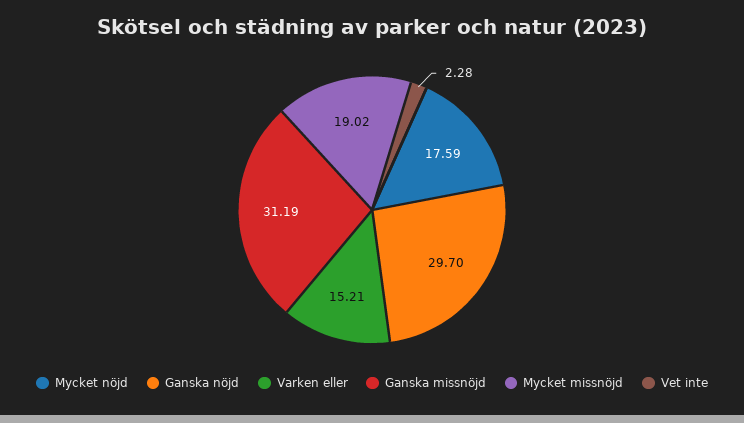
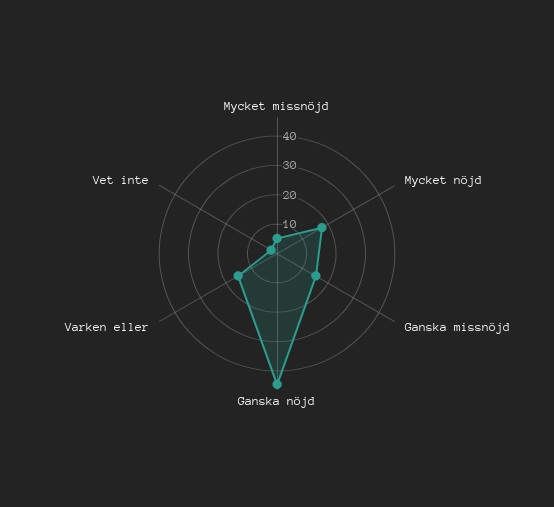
  {
    "Mycket nöjd": 17.59,
-   "Ganska nöjd": 29.7,
+   "Ganska nöjd": 45,
    "Varken eller": 15.21,
-   "Ganska missnöjd": 31.19,
+   "Ganska missnöjd": 15,
-   "Mycket missnöjd": 19.02,
+   "Mycket missnöjd": 5,
    "Vet inte": 2.28
  }

